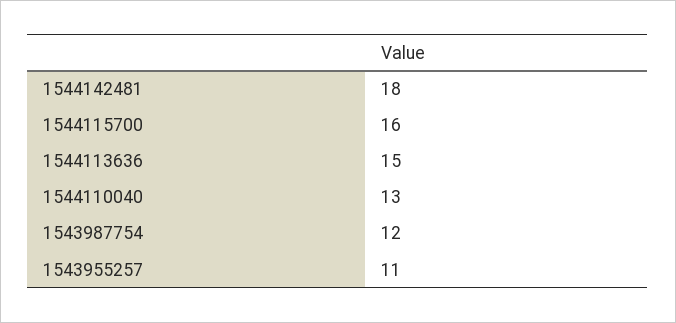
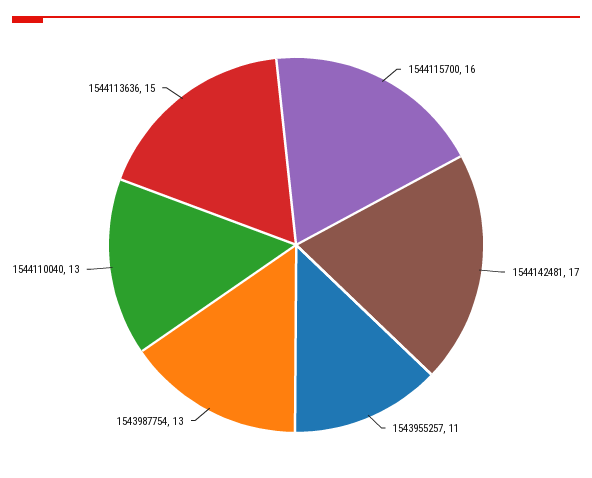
  {
-   "1544142481": 18,
+   "1544142481": 17,
    "1544115700": 16,
    "1544113636": 15,
    "1544110040": 13,
-   "1543987754": 12,
+   "1543987754": 13,
    "1543955257": 11
  }

